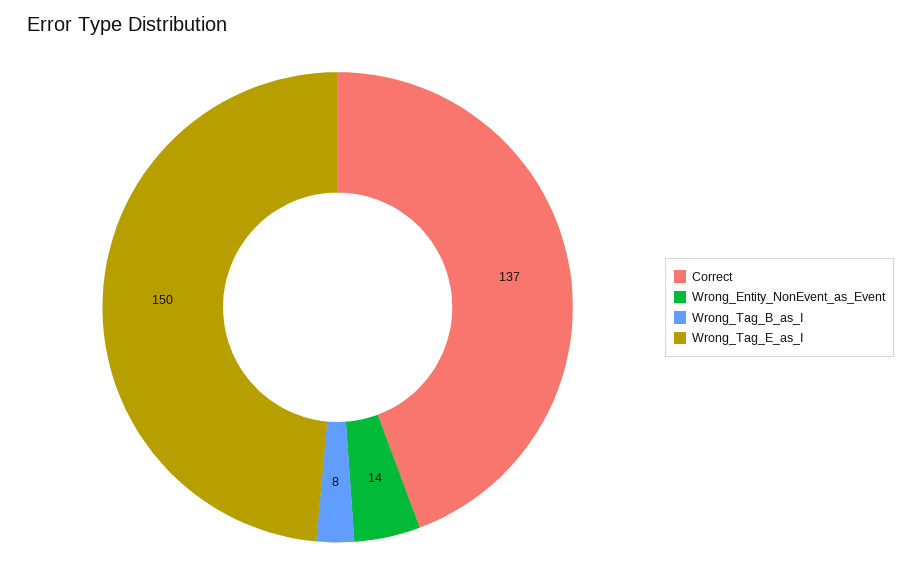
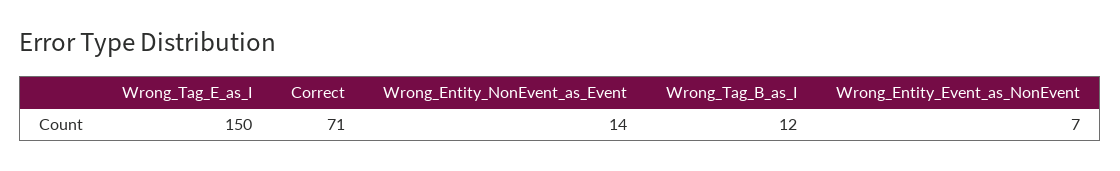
  {
-   "Correct": 137,
+   "Correct": 71,
    "Wrong_Entity_NonEvent_as_Event": 14,
-   "Wrong_Tag_B_as_I": 8,
+   "Wrong_Tag_B_as_I": 12,
-   "Wrong_Tag_E_as_I": 150
+   "Wrong_Tag_E_as_I": 150,
+   "Wrong_Entity_Event_as_NonEvent": 7
  }

